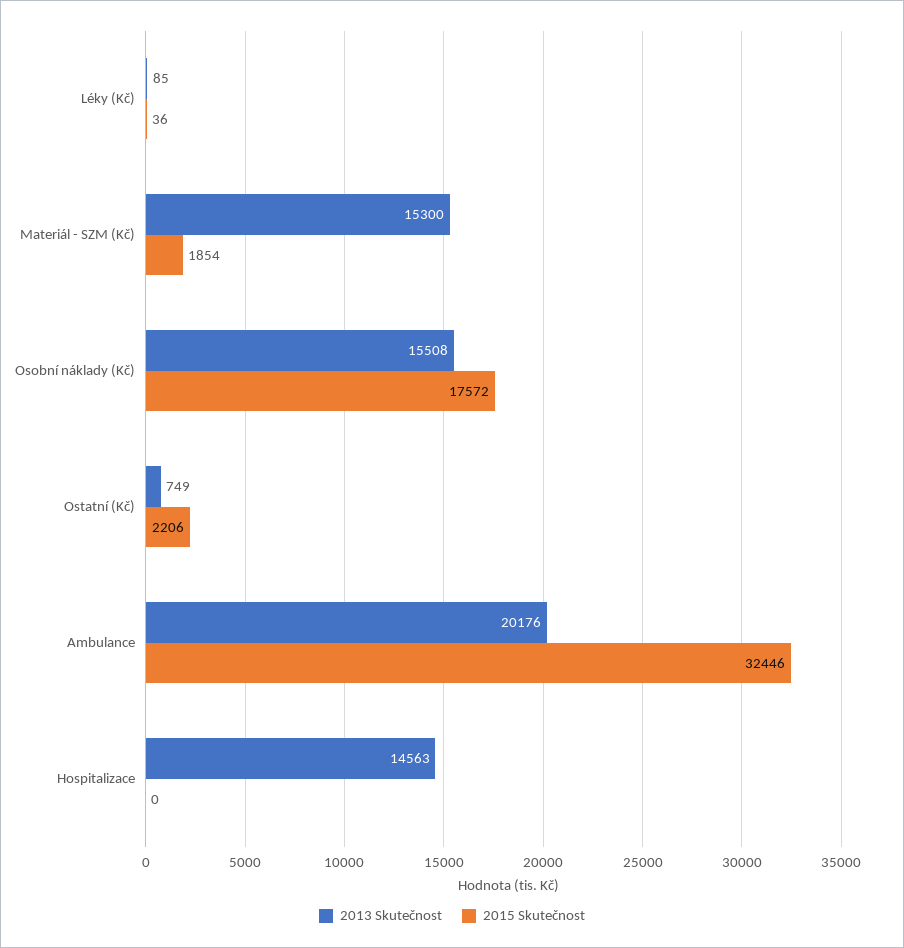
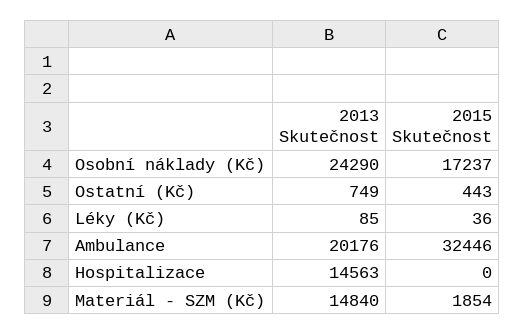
  {
    "2013 Skutečnost": {
      "Léky (Kč)": 85,
-     "Materiál - SZM (Kč)": 15300,
+     "Materiál - SZM (Kč)": 14840,
-     "Osobní náklady (Kč)": 15508,
+     "Osobní náklady (Kč)": 24290,
      "Ostatní (Kč)": 749,
      "Ambulance": 20176,
      "Hospitalizace": 14563
    },
    "2015 Skutečnost": {
      "Léky (Kč)": 36,
      "Materiál - SZM (Kč)": 1854,
-     "Osobní náklady (Kč)": 17572,
+     "Osobní náklady (Kč)": 17237,
-     "Ostatní (Kč)": 2206,
+     "Ostatní (Kč)": 443,
      "Ambulance": 32446,
      "Hospitalizace": 0
    }
  }

